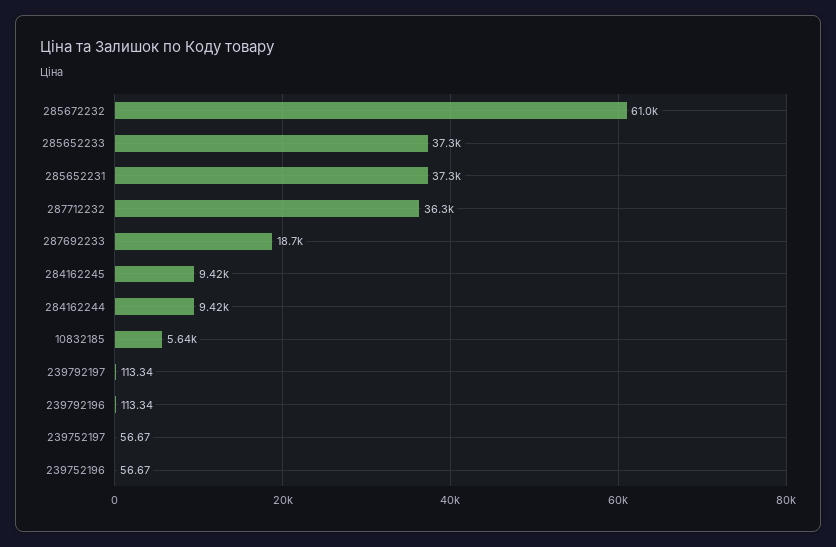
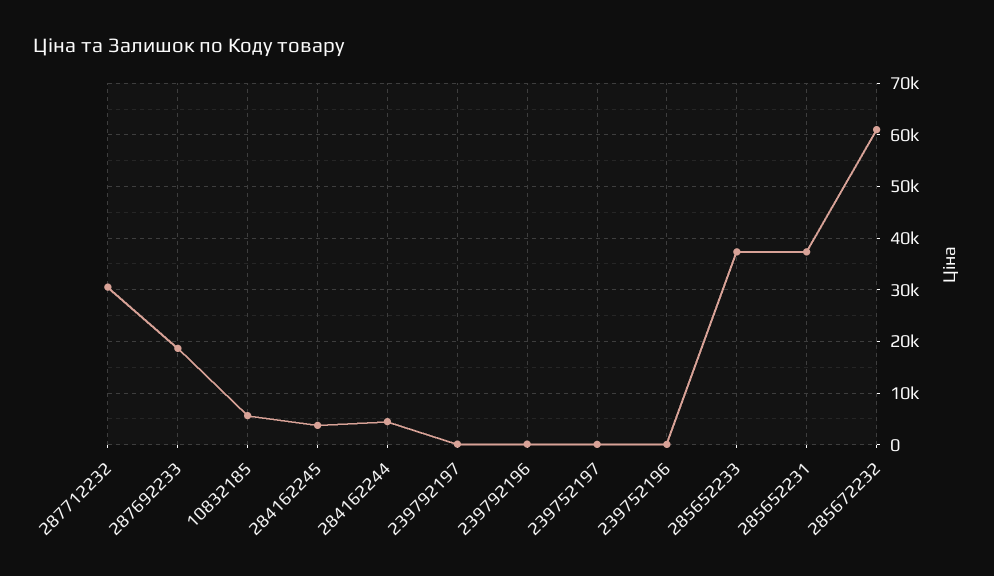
  {
    "285672232": 61000,
    "285652233": 37300,
    "285652231": 37300,
-   "287712232": 36300,
+   "287712232": 30000,
    "287692233": 18700,
-   "284162245": 9420,
+   "284162245": 4000,
-   "284162244": 9420,
+   "284162244": 4000,
    "10832185": 5640,
    "239792197": 113.34,
    "239792196": 113.34,
    "239752197": 56.67,
    "239752196": 56.67
  }

